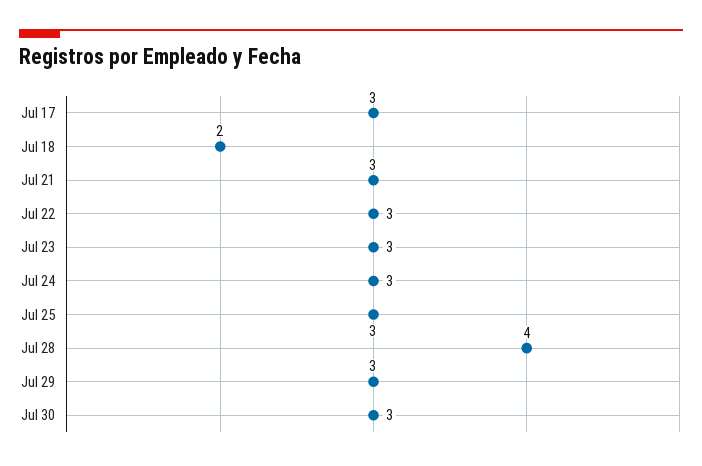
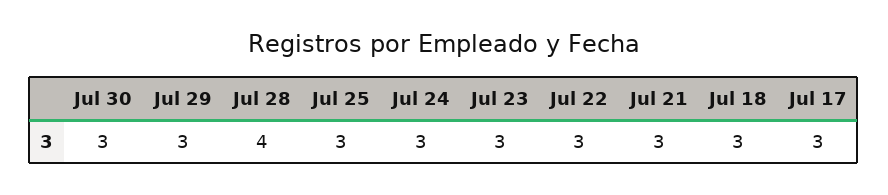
  {
    "Jul 17": 3,
-   "Jul 18": 2,
+   "Jul 18": 3,
    "Jul 21": 3,
    "Jul 22": 3,
    "Jul 23": 3,
    "Jul 24": 3,
    "Jul 25": 3,
    "Jul 28": 4,
    "Jul 29": 3,
    "Jul 30": 3
  }

